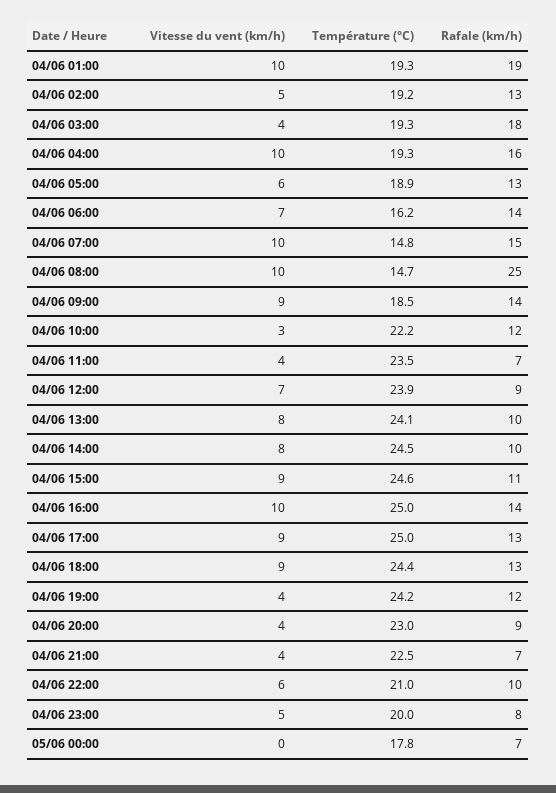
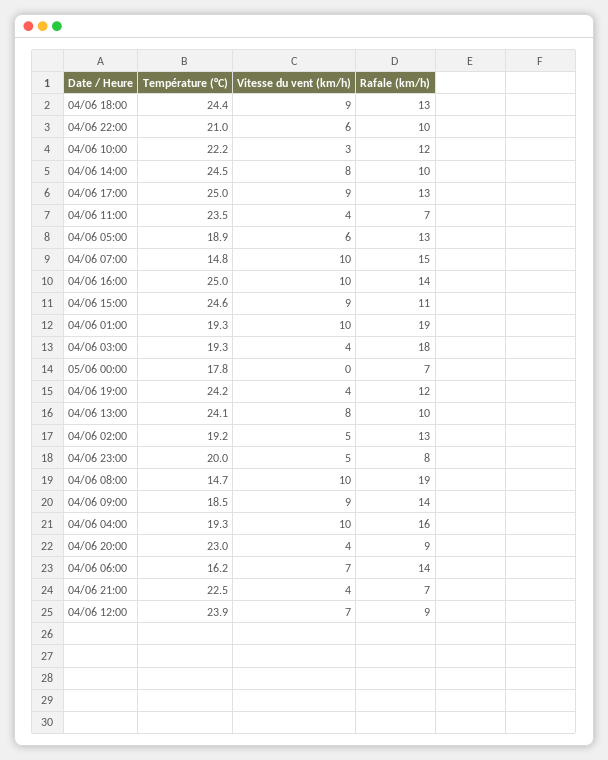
  {
    "Vitesse du vent (km/h)": {
      "04/06 01:00": 10,
      "04/06 02:00": 5,
      "04/06 03:00": 4,
      "04/06 04:00": 10,
      "04/06 05:00": 6,
      "04/06 06:00": 7,
      "04/06 07:00": 10,
      "04/06 08:00": 10,
      "04/06 09:00": 9,
      "04/06 10:00": 3,
      "04/06 11:00": 4,
      "04/06 12:00": 7,
      "04/06 13:00": 8,
      "04/06 14:00": 8,
      "04/06 15:00": 9,
      "04/06 16:00": 10,
      "04/06 17:00": 9,
      "04/06 18:00": 9,
      "04/06 19:00": 4,
      "04/06 20:00": 4,
      "04/06 21:00": 4,
      "04/06 22:00": 6,
      "04/06 23:00": 5,
      "05/06 00:00": 0
    },
    "Température (°C)": {
      "04/06 01:00": 19.3,
      "04/06 02:00": 19.2,
      "04/06 03:00": 19.3,
      "04/06 04:00": 19.3,
      "04/06 05:00": 18.9,
      "04/06 06:00": 16.2,
      "04/06 07:00": 14.8,
      "04/06 08:00": 14.7,
      "04/06 09:00": 18.5,
      "04/06 10:00": 22.2,
      "04/06 11:00": 23.5,
      "04/06 12:00": 23.9,
      "04/06 13:00": 24.1,
      "04/06 14:00": 24.5,
      "04/06 15:00": 24.6,
      "04/06 16:00": 25,
      "04/06 17:00": 25,
      "04/06 18:00": 24.4,
      "04/06 19:00": 24.2,
      "04/06 20:00": 23,
      "04/06 21:00": 22.5,
      "04/06 22:00": 21,
      "04/06 23:00": 20,
      "05/06 00:00": 17.8
    },
    "Rafale (km/h)": {
      "04/06 01:00": 19,
      "04/06 02:00": 13,
      "04/06 03:00": 18,
      "04/06 04:00": 16,
      "04/06 05:00": 13,
      "04/06 06:00": 14,
      "04/06 07:00": 15,
-     "04/06 08:00": 25,
+     "04/06 08:00": 19,
      "04/06 09:00": 14,
      "04/06 10:00": 12,
      "04/06 11:00": 7,
      "04/06 12:00": 9,
      "04/06 13:00": 10,
      "04/06 14:00": 10,
      "04/06 15:00": 11,
      "04/06 16:00": 14,
      "04/06 17:00": 13,
      "04/06 18:00": 13,
      "04/06 19:00": 12,
      "04/06 20:00": 9,
      "04/06 21:00": 7,
      "04/06 22:00": 10,
      "04/06 23:00": 8,
      "05/06 00:00": 7
    }
  }

